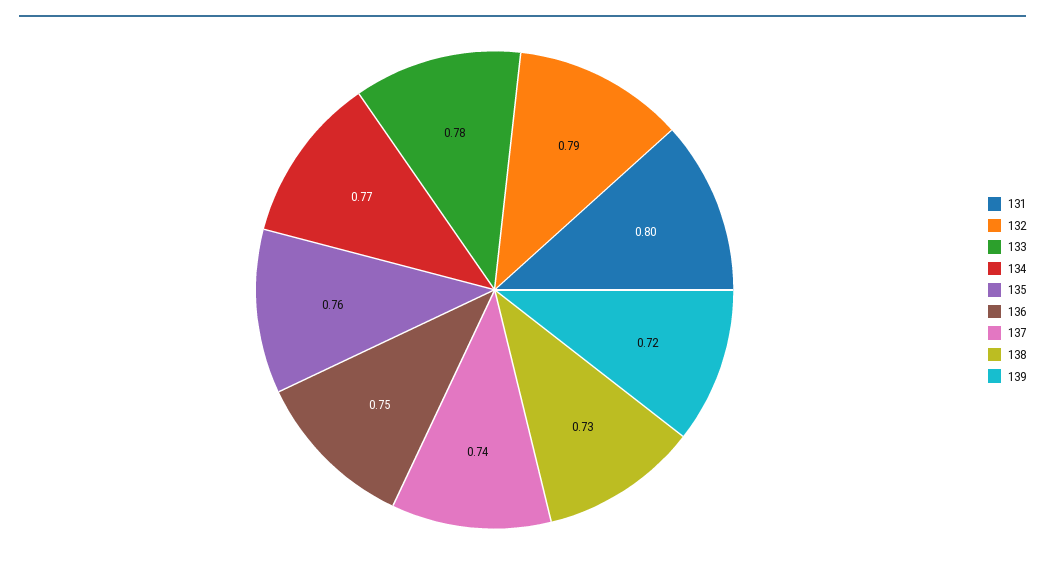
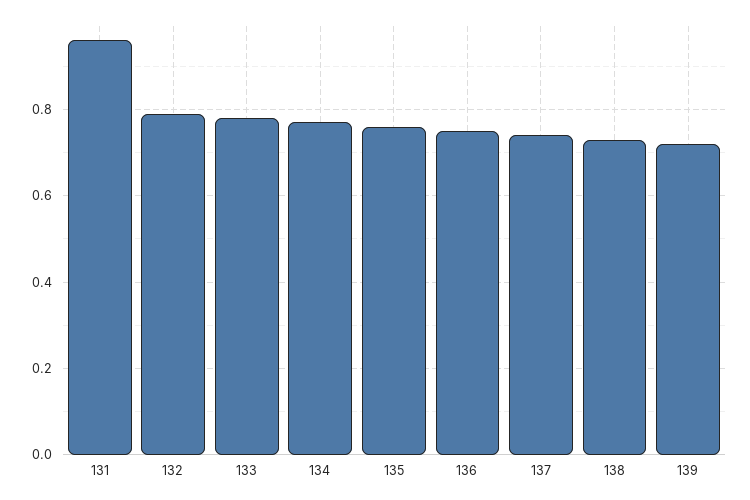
  {
-   "131": 0.8,
+   "131": 0.95,
    "132": 0.79,
    "133": 0.78,
    "134": 0.77,
    "135": 0.76,
    "136": 0.75,
    "137": 0.74,
    "138": 0.73,
    "139": 0.72
  }

